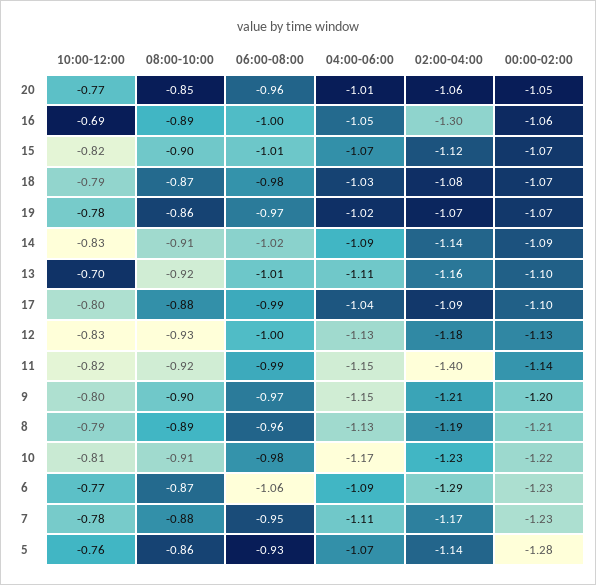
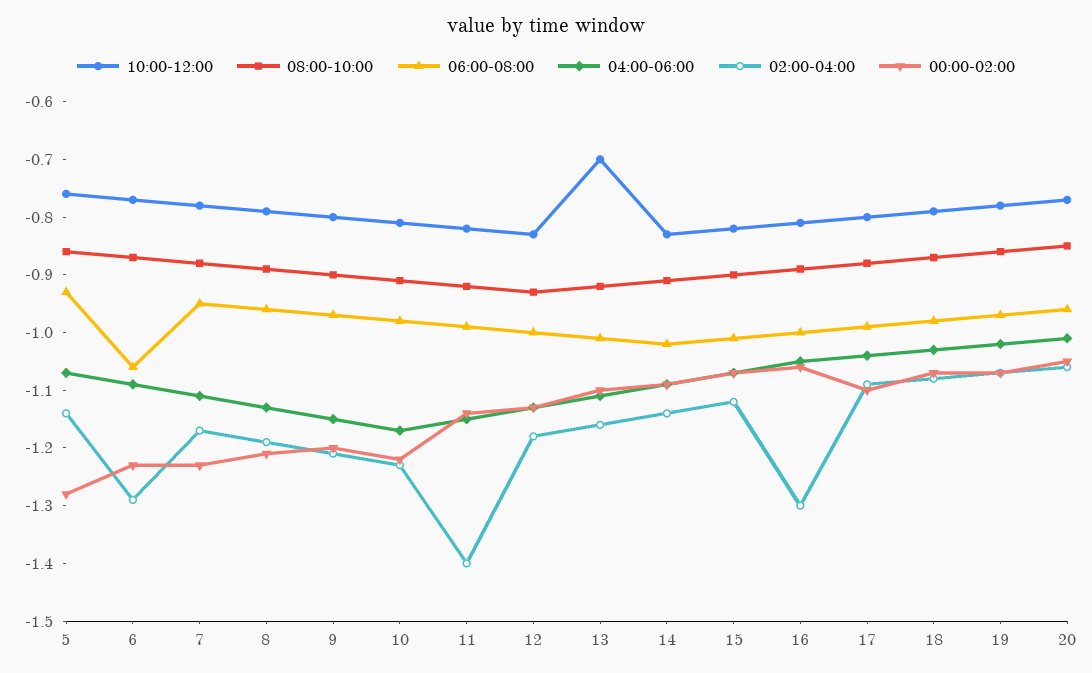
  {
    "10:00-12:00": {
      "20": -0.77,
-     "16": -0.69,
+     "16": -0.8,
      "15": -0.82,
      "18": -0.79,
      "19": -0.78,
      "14": -0.83,
      "13": -0.7,
      "17": -0.8,
      "12": -0.83,
      "11": -0.82,
      "9": -0.8,
      "8": -0.79,
      "10": -0.81,
      "6": -0.77,
      "7": -0.78,
      "5": -0.76
    },
    "08:00-10:00": {
      "20": -0.85,
      "16": -0.89,
      "15": -0.9,
      "18": -0.87,
      "19": -0.86,
      "14": -0.91,
      "13": -0.92,
      "17": -0.88,
      "12": -0.93,
      "11": -0.92,
      "9": -0.9,
      "8": -0.89,
      "10": -0.91,
      "6": -0.87,
      "7": -0.88,
      "5": -0.86
    },
    "06:00-08:00": {
      "20": -0.96,
      "16": -1,
      "15": -1.01,
      "18": -0.98,
      "19": -0.97,
      "14": -1.02,
      "13": -1.01,
      "17": -0.99,
      "12": -1,
      "11": -0.99,
      "9": -0.97,
      "8": -0.96,
      "10": -0.98,
      "6": -1.06,
      "7": -0.95,
      "5": -0.93
    },
    "04:00-06:00": {
      "20": -1.01,
      "16": -1.05,
      "15": -1.07,
      "18": -1.03,
      "19": -1.02,
      "14": -1.09,
      "13": -1.11,
      "17": -1.04,
      "12": -1.13,
      "11": -1.15,
      "9": -1.15,
      "8": -1.13,
      "10": -1.17,
      "6": -1.09,
      "7": -1.11,
      "5": -1.07
    },
    "02:00-04:00": {
      "20": -1.06,
      "16": -1.3,
      "15": -1.12,
      "18": -1.08,
      "19": -1.07,
      "14": -1.14,
      "13": -1.16,
      "17": -1.09,
      "12": -1.18,
      "11": -1.4,
      "9": -1.21,
      "8": -1.19,
      "10": -1.23,
      "6": -1.29,
      "7": -1.17,
      "5": -1.14
    },
    "00:00-02:00": {
      "20": -1.05,
      "16": -1.06,
      "15": -1.07,
      "18": -1.07,
      "19": -1.07,
      "14": -1.09,
      "13": -1.1,
      "17": -1.1,
      "12": -1.13,
      "11": -1.14,
      "9": -1.2,
      "8": -1.21,
      "10": -1.22,
      "6": -1.23,
      "7": -1.23,
      "5": -1.28
    }
  }

